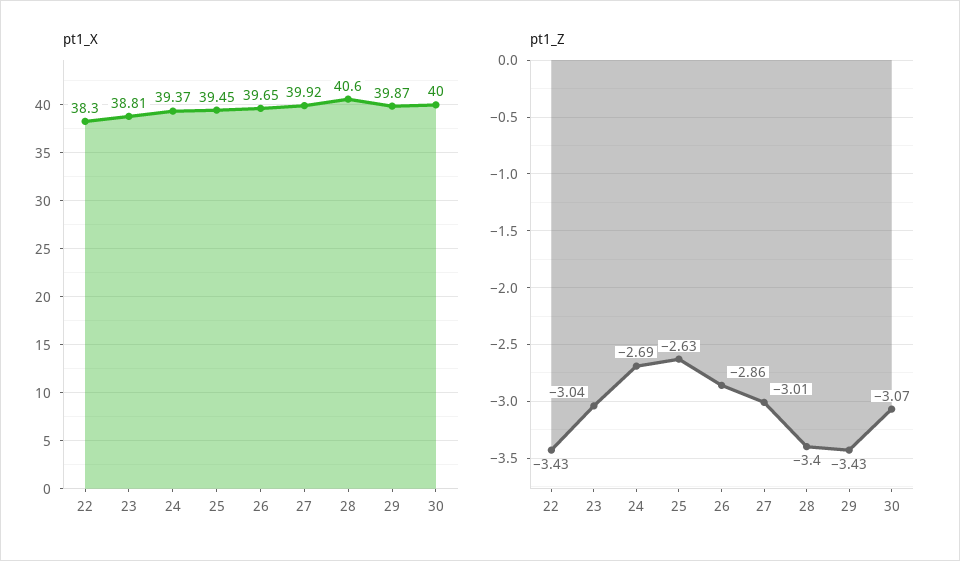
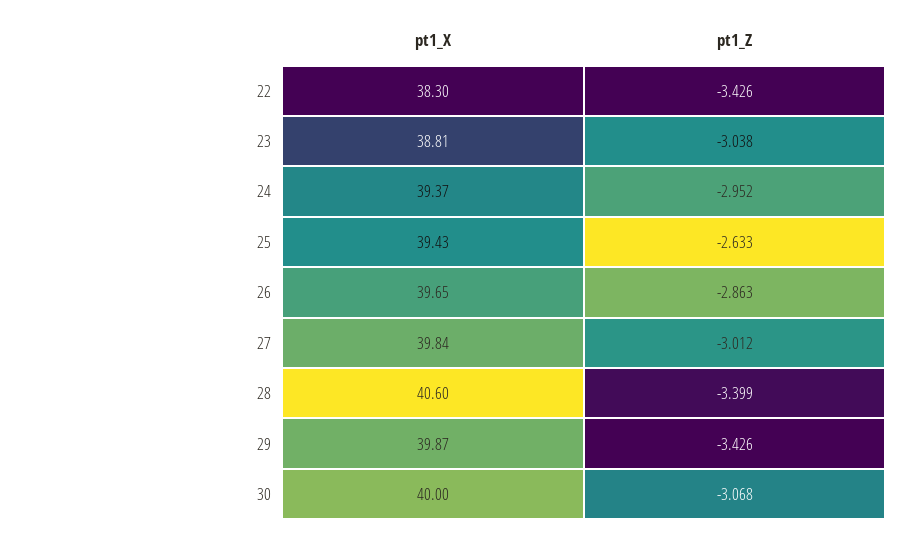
  {
    "pt1_X": {
      "22": 38.3,
      "23": 38.81,
      "24": 39.37,
-     "25": 39.45,
+     "25": 39.43,
      "26": 39.65,
-     "27": 39.92,
+     "27": 39.84,
      "28": 40.6,
      "29": 39.87,
      "30": 40
    },
    "pt1_Z": {
      "22": -3.426,
      "23": -3.038,
-     "24": -2.69,
+     "24": -2.952,
      "25": -2.633,
      "26": -2.863,
      "27": -3.012,
      "28": -3.399,
      "29": -3.426,
      "30": -3.068
    }
  }

